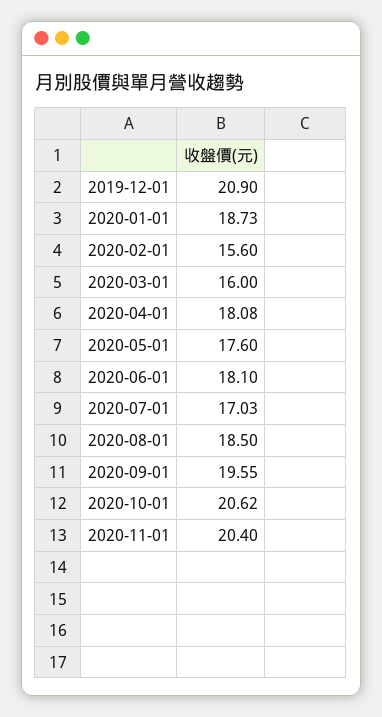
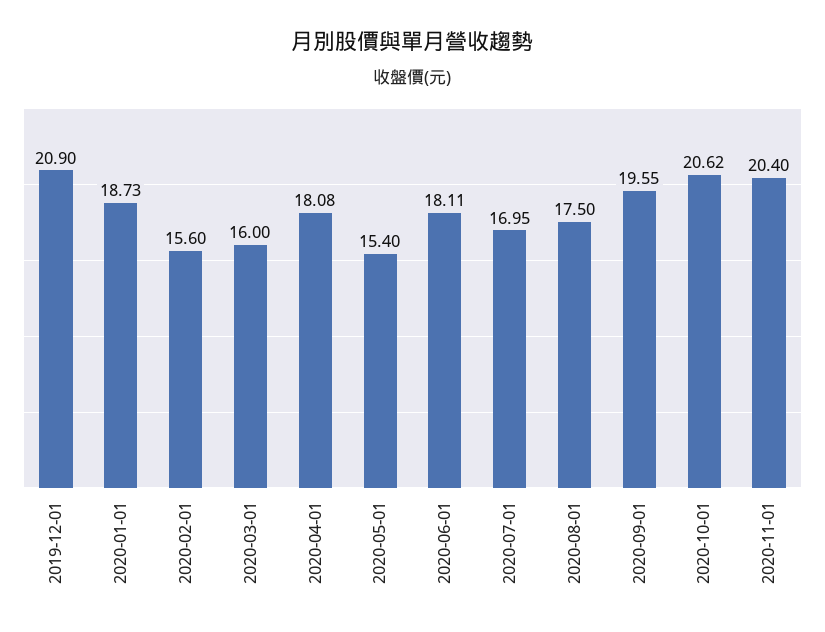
  {
    "2019-12-01": 20.9,
    "2020-01-01": 18.73,
    "2020-02-01": 15.6,
    "2020-03-01": 16,
    "2020-04-01": 18.08,
-   "2020-05-01": 17.6,
+   "2020-05-01": 15.4,
-   "2020-06-01": 18.1,
+   "2020-06-01": 18.11,
-   "2020-07-01": 17.03,
+   "2020-07-01": 16.95,
-   "2020-08-01": 18.5,
+   "2020-08-01": 17.5,
    "2020-09-01": 19.55,
    "2020-10-01": 20.62,
    "2020-11-01": 20.4
  }

